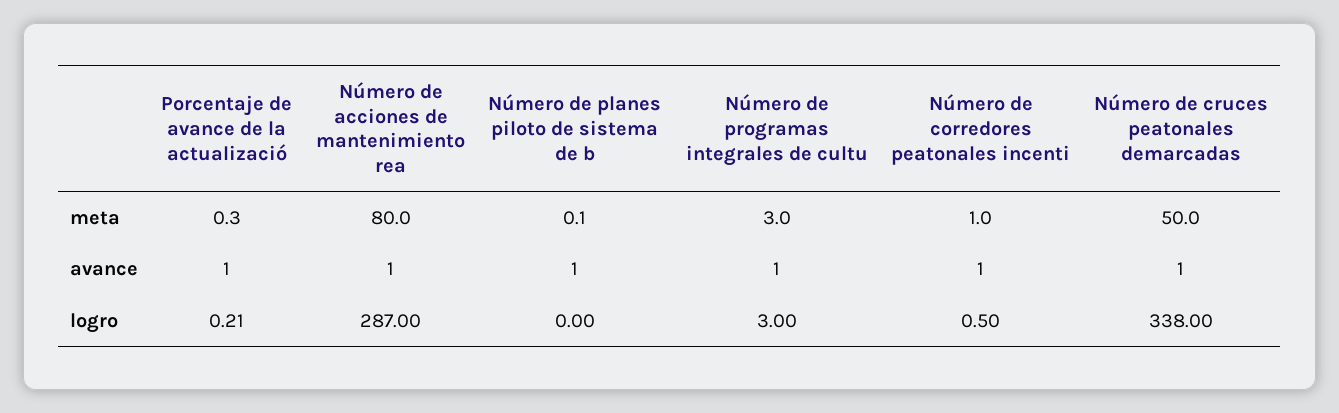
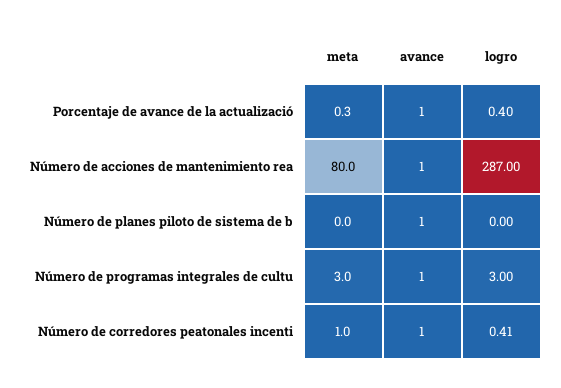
  {
    "Porcentaje de avance de la actualizació": {
      "meta": 0.3,
      "avance": 1,
-     "logro": 0.21
+     "logro": 0.4
    },
    "Número de acciones de mantenimiento rea": {
      "meta": 80,
      "avance": 1,
      "logro": 287
    },
    "Número de planes piloto de sistema de b": {
-     "meta": 0.1,
+     "meta": 0,
      "avance": 1,
      "logro": 0
    },
    "Número de programas integrales de cultu": {
      "meta": 3,
      "avance": 1,
      "logro": 3
    },
    "Número de corredores peatonales incenti": {
      "meta": 1,
      "avance": 1,
-     "logro": 0.5
+     "logro": 0.41
-   },
+   }
-   "Número de cruces peatonales demarcadas": {
-     "meta": 50,
-     "avance": 1,
-     "logro": 338
-   }
  }

